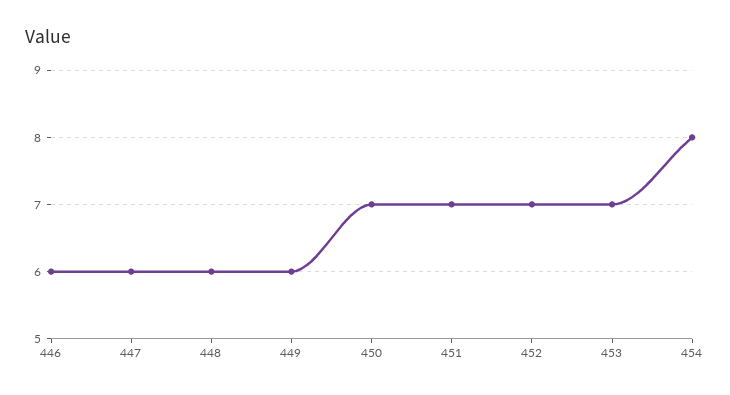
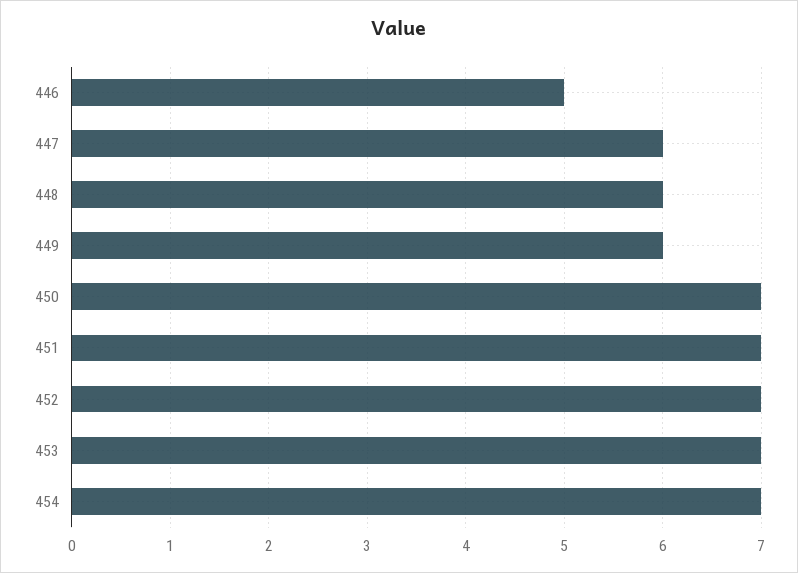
  {
-   "446": 6,
+   "446": 5,
    "447": 6,
    "448": 6,
    "449": 6,
    "450": 7,
    "451": 7,
    "452": 7,
    "453": 7,
-   "454": 8
+   "454": 7
  }

